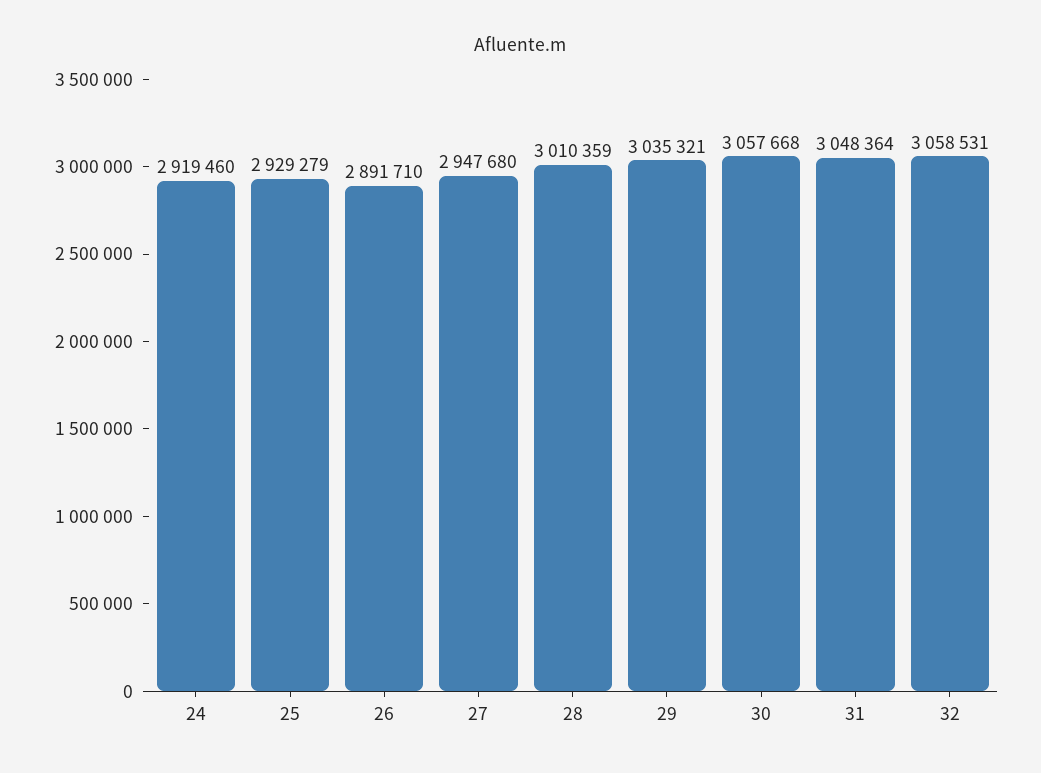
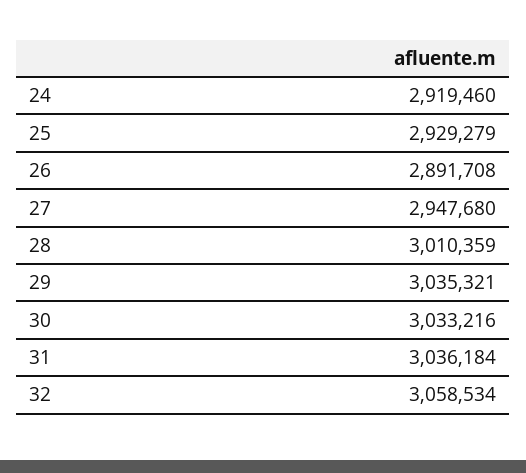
  {
    "24": 2919460,
    "25": 2929279,
-   "26": 2891710,
+   "26": 2891708,
    "27": 2947680,
    "28": 3010359,
    "29": 3035321,
-   "30": 3057668,
+   "30": 3033216,
-   "31": 3048364,
+   "31": 3036184,
-   "32": 3058531
+   "32": 3058534
  }

